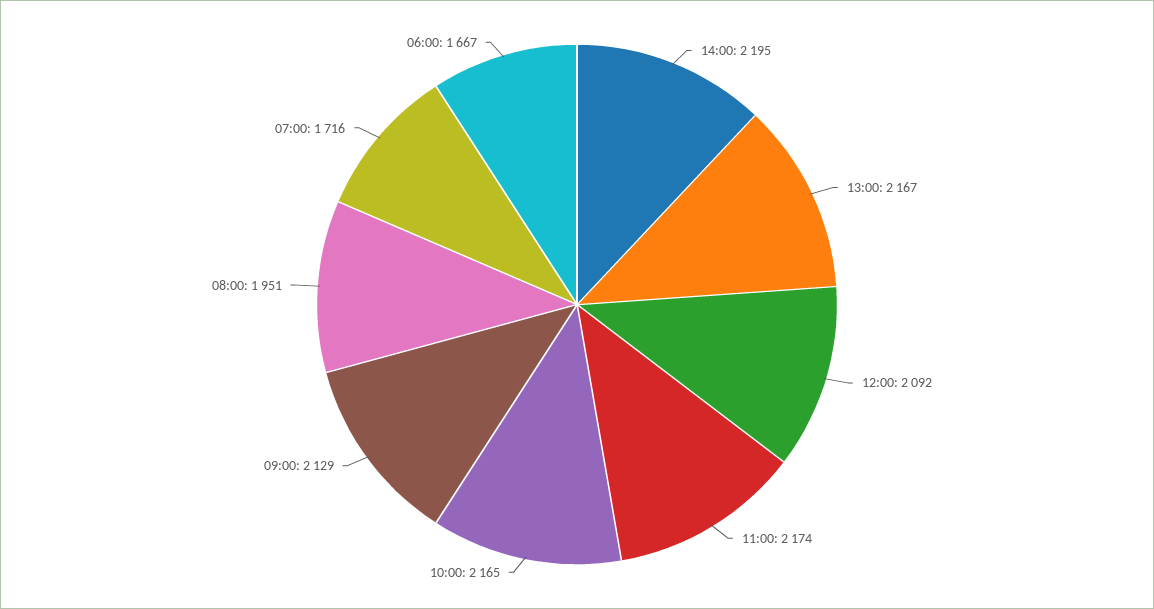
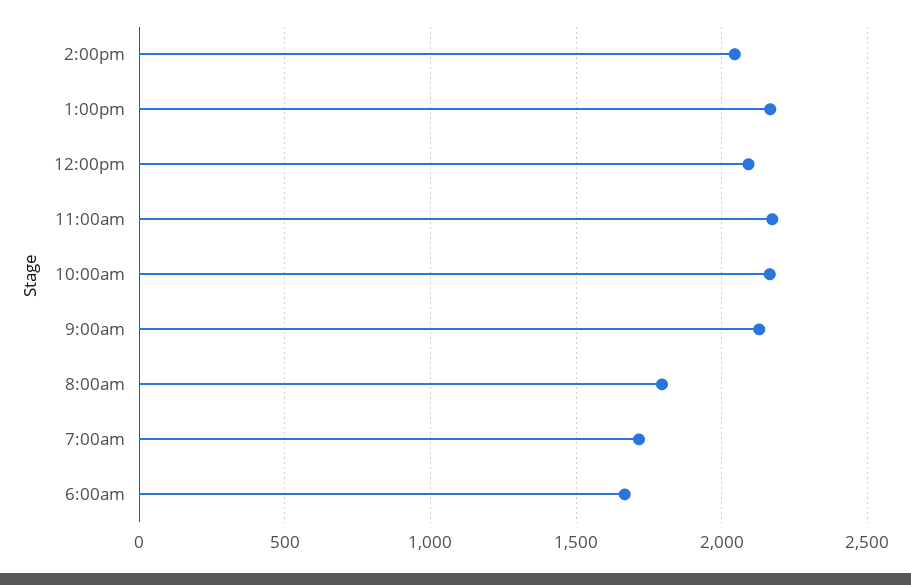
  {
-   "14:00": 2195,
+   "14:00": 2050,
    "13:00": 2167,
    "12:00": 2092,
    "11:00": 2174,
    "10:00": 2165,
    "09:00": 2129,
-   "08:00": 1951,
+   "08:00": 1800,
    "07:00": 1716,
    "06:00": 1667
  }

